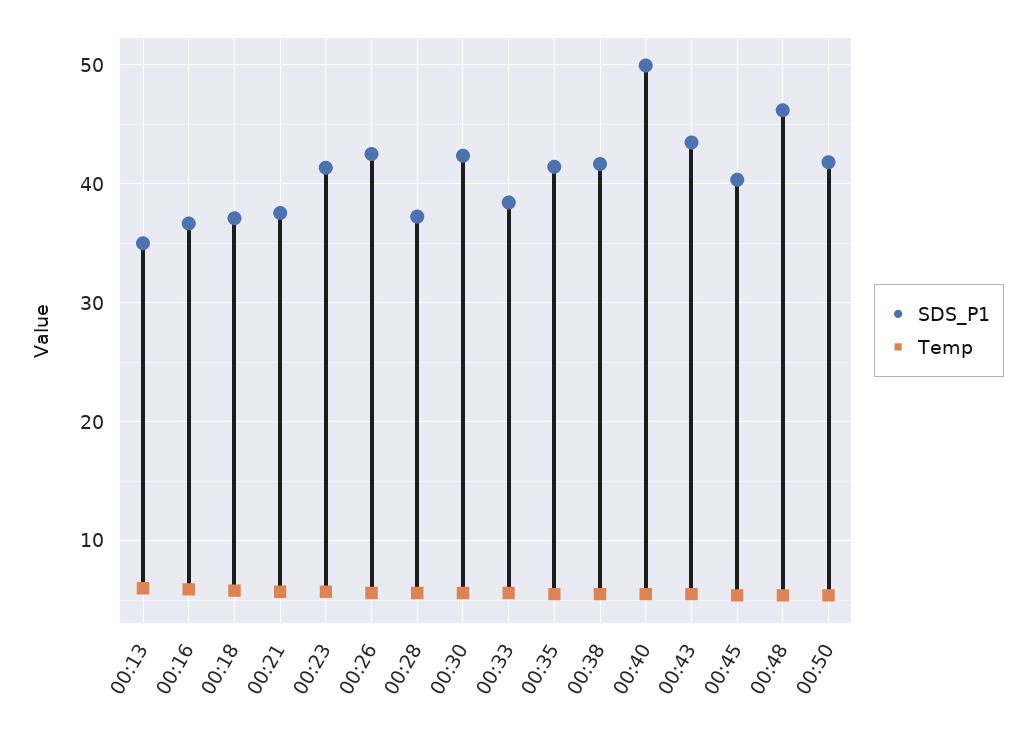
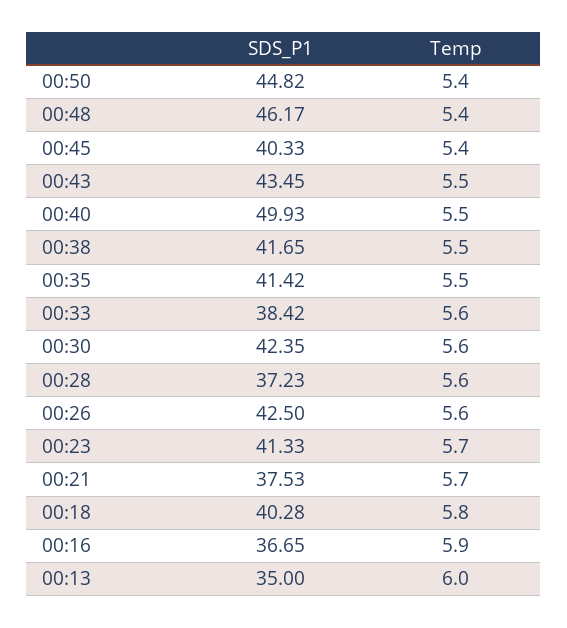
  {
    "SDS_P1": {
      "00:13": 35,
      "00:16": 36.65,
-     "00:18": 37,
+     "00:18": 40.28,
      "00:21": 37.53,
      "00:23": 41.33,
      "00:26": 42.5,
      "00:28": 37.23,
      "00:30": 42.35,
      "00:33": 38.42,
      "00:35": 41.42,
      "00:38": 41.65,
      "00:40": 49.93,
      "00:43": 43.45,
      "00:45": 40.33,
      "00:48": 46.17,
-     "00:50": 42
+     "00:50": 44.82
    },
    "Temp": {
      "00:13": 6,
      "00:16": 5.9,
      "00:18": 5.8,
      "00:21": 5.7,
      "00:23": 5.7,
      "00:26": 5.6,
      "00:28": 5.6,
      "00:30": 5.6,
      "00:33": 5.6,
      "00:35": 5.5,
      "00:38": 5.5,
      "00:40": 5.5,
      "00:43": 5.5,
      "00:45": 5.4,
      "00:48": 5.4,
      "00:50": 5.4
    }
  }

